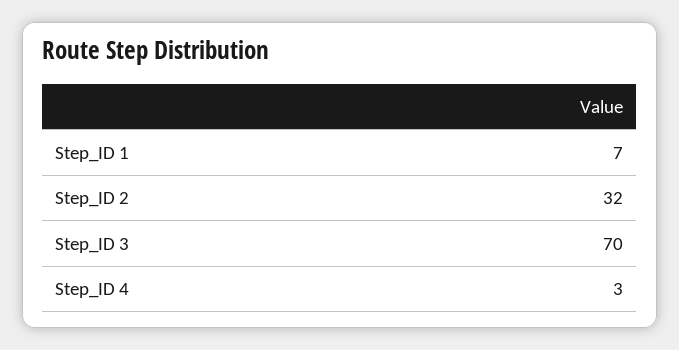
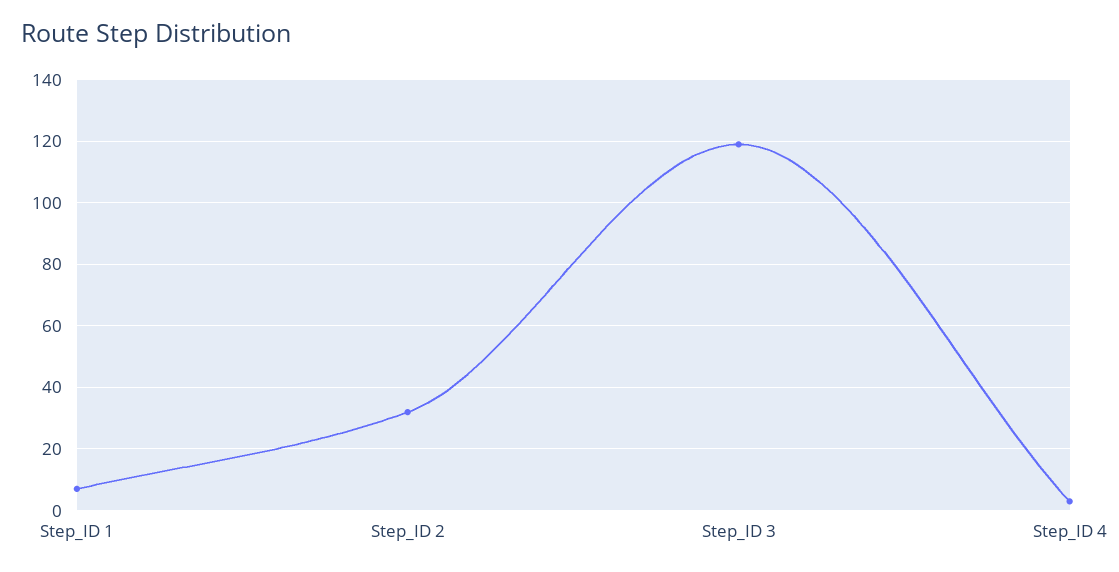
  {
    "Step_ID 1": 7,
    "Step_ID 2": 32,
-   "Step_ID 3": 70,
+   "Step_ID 3": 120,
    "Step_ID 4": 3
  }

